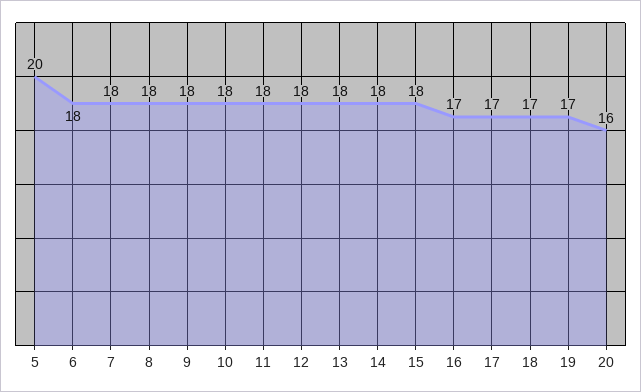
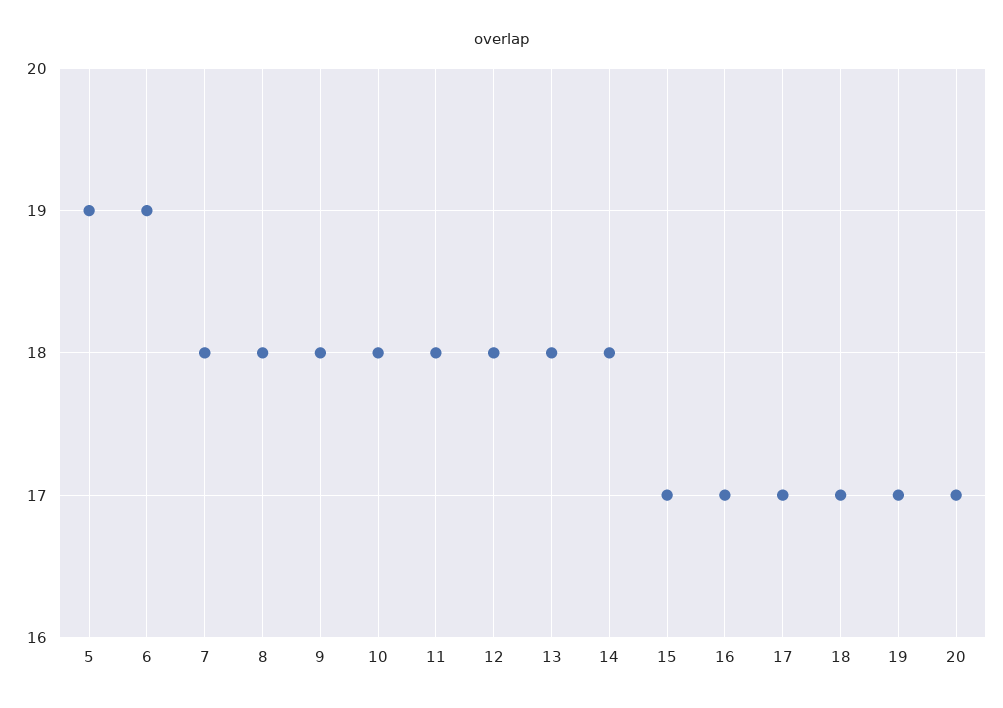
  {
-   "5": 20,
+   "5": 19,
-   "6": 18,
+   "6": 19,
    "7": 18,
    "8": 18,
    "9": 18,
    "10": 18,
    "11": 18,
    "12": 18,
    "13": 18,
    "14": 18,
-   "15": 18,
+   "15": 17,
    "16": 17,
    "17": 17,
    "18": 17,
    "19": 17,
-   "20": 16
+   "20": 17
  }

